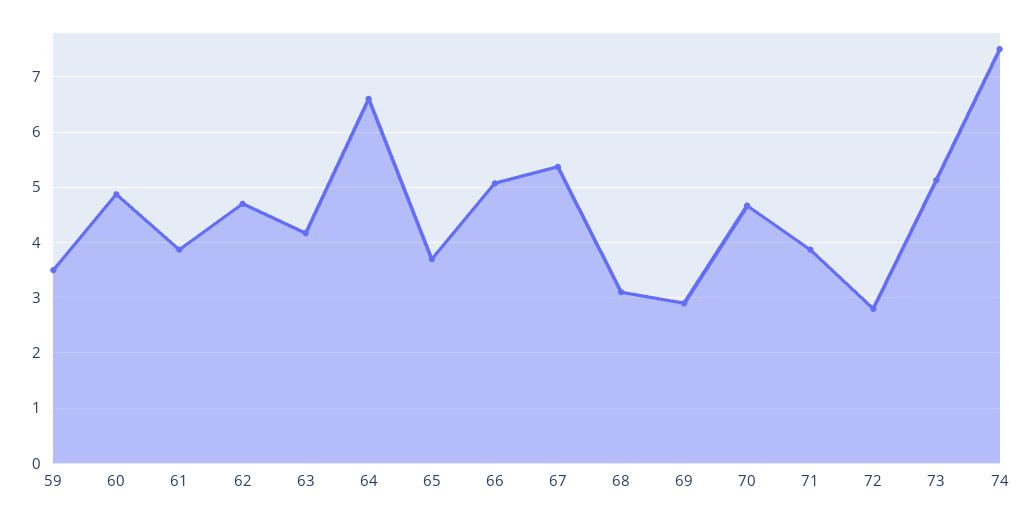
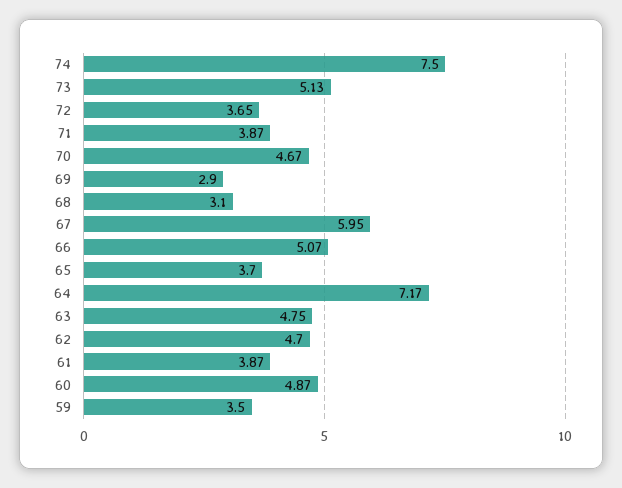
  {
    "59": 3.5,
    "60": 4.87,
    "61": 3.87,
    "62": 4.7,
-   "63": 4.2,
+   "63": 4.75,
-   "64": 6.6,
+   "64": 7.17,
    "65": 3.7,
    "66": 5.07,
-   "67": 5.4,
+   "67": 5.95,
    "68": 3.1,
    "69": 2.9,
    "70": 4.67,
    "71": 3.87,
-   "72": 2.8,
+   "72": 3.65,
    "73": 5.13,
    "74": 7.5
  }

